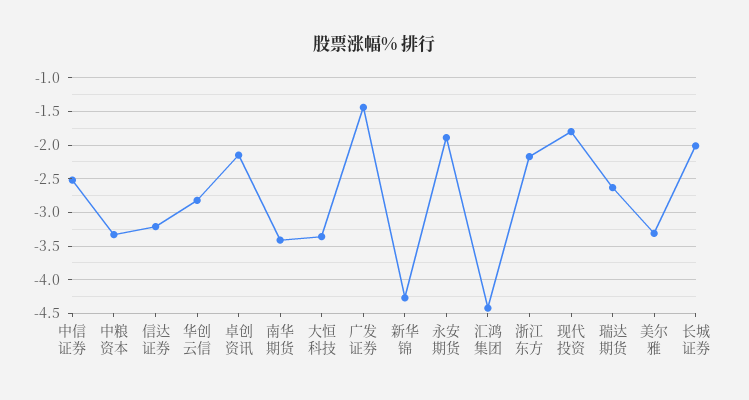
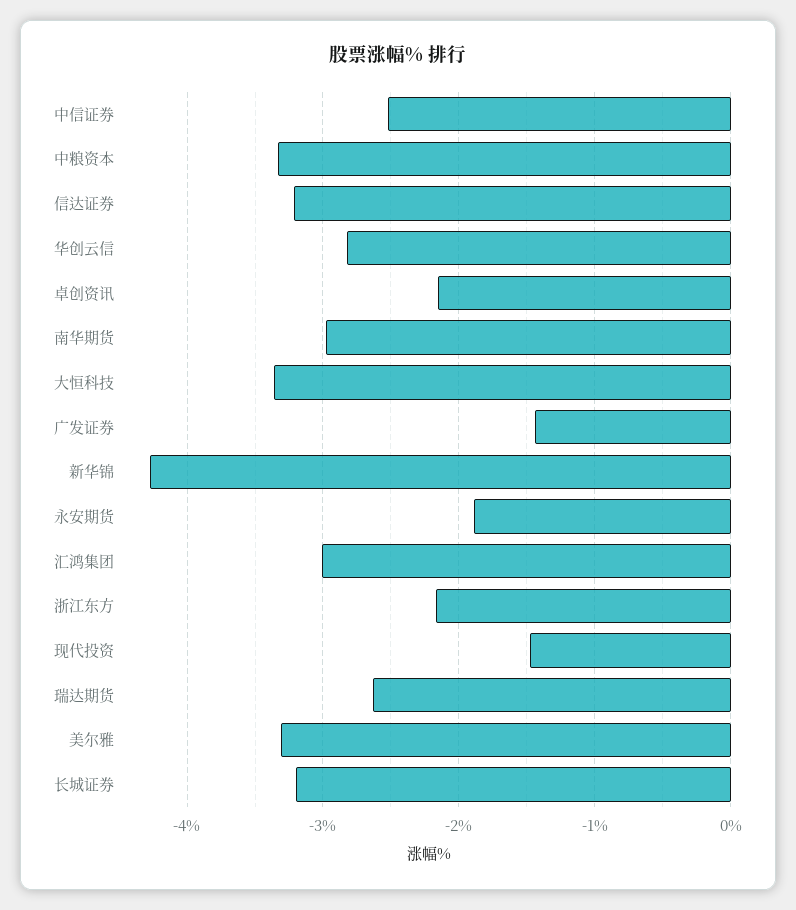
  {
    "中信证券": -2.5,
    "中粮资本": -3.3,
    "信达证券": -3.2,
    "华创云信": -2.8,
    "卓创资讯": -2.2,
-   "南华期货": -3.4,
+   "南华期货": -3,
    "大恒科技": -3.4,
    "广发证券": -1.4,
    "新华锦": -4.3,
    "永安期货": -1.9,
-   "汇鸿集团": -4.4,
+   "汇鸿集团": -3,
    "浙江东方": -2.2,
-   "现代投资": -1.8,
+   "现代投资": -1.5,
    "瑞达期货": -2.6,
    "美尔雅": -3.3,
-   "长城证券": -2
+   "长城证券": -3.2
  }

